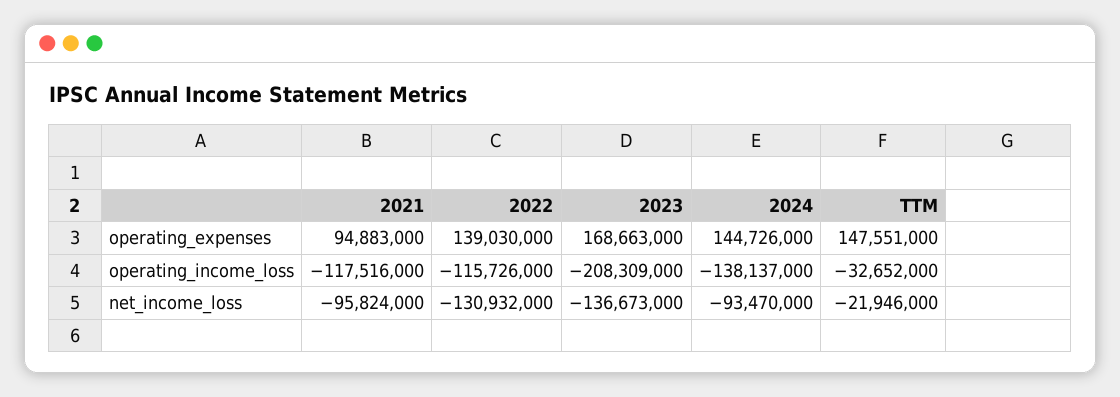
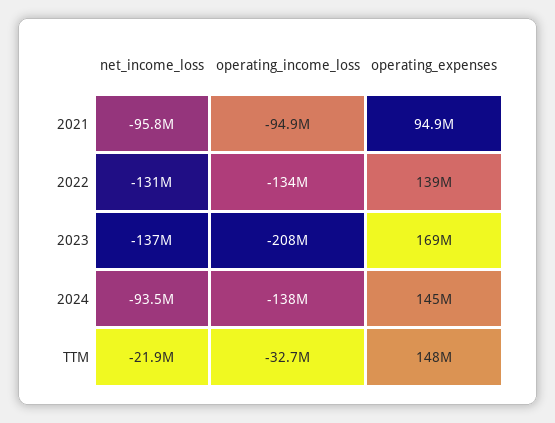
  {
    "2021": {
      "operating_expenses": 94883000,
-     "operating_income_loss": -117516000,
+     "operating_income_loss": -94900000,
      "net_income_loss": -95824000
    },
    "2022": {
      "operating_expenses": 139030000,
-     "operating_income_loss": -115726000,
+     "operating_income_loss": -134000000,
      "net_income_loss": -130932000
    },
    "2023": {
      "operating_expenses": 168663000,
      "operating_income_loss": -208309000,
      "net_income_loss": -136673000
    },
    "2024": {
      "operating_expenses": 144726000,
      "operating_income_loss": -138137000,
      "net_income_loss": -93470000
    },
    "TTM": {
      "operating_expenses": 147551000,
      "operating_income_loss": -32652000,
      "net_income_loss": -21946000
    }
  }

